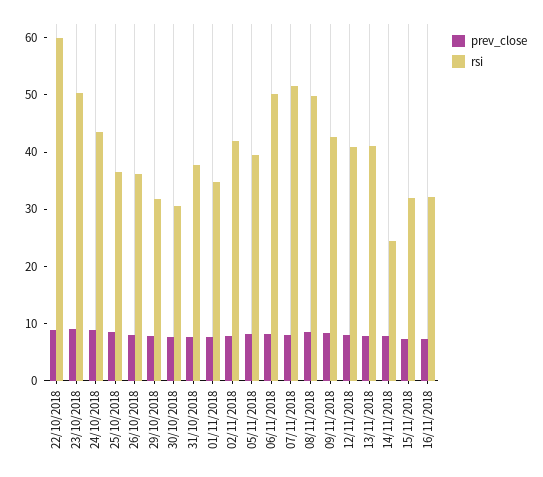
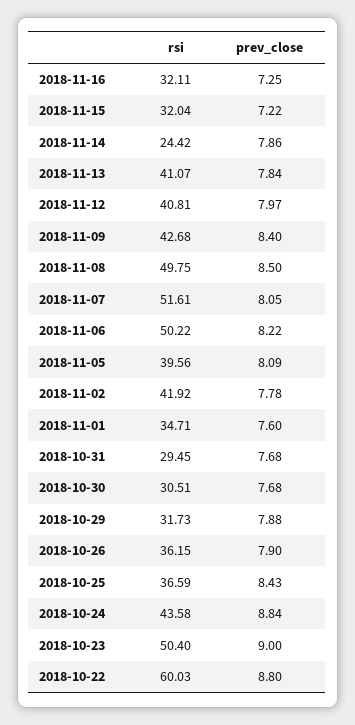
  {
    "prev_close": {
      "22/10/2018": 8.8,
      "23/10/2018": 9,
      "24/10/2018": 8.84,
      "25/10/2018": 8.43,
      "26/10/2018": 7.9,
      "29/10/2018": 7.88,
      "30/10/2018": 7.68,
      "31/10/2018": 7.68,
      "01/11/2018": 7.6,
      "02/11/2018": 7.78,
      "05/11/2018": 8.09,
      "06/11/2018": 8.22,
      "07/11/2018": 8.05,
      "08/11/2018": 8.5,
      "09/11/2018": 8.4,
      "12/11/2018": 7.97,
      "13/11/2018": 7.84,
      "14/11/2018": 7.86,
      "15/11/2018": 7.22,
      "16/11/2018": 7.25
    },
    "rsi": {
      "22/10/2018": 60.03,
      "23/10/2018": 50.4,
      "24/10/2018": 43.58,
      "25/10/2018": 36.59,
      "26/10/2018": 36.15,
      "29/10/2018": 31.73,
      "30/10/2018": 30.51,
-     "31/10/2018": 38,
+     "31/10/2018": 29.45,
      "01/11/2018": 34.71,
      "02/11/2018": 41.92,
      "05/11/2018": 39.56,
      "06/11/2018": 50.22,
      "07/11/2018": 51.61,
      "08/11/2018": 49.75,
      "09/11/2018": 42.68,
      "12/11/2018": 40.81,
      "13/11/2018": 41.07,
      "14/11/2018": 24.42,
      "15/11/2018": 32.04,
      "16/11/2018": 32.11
    }
  }

